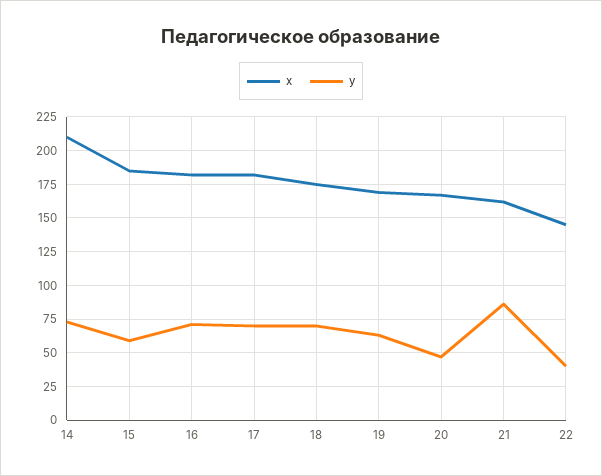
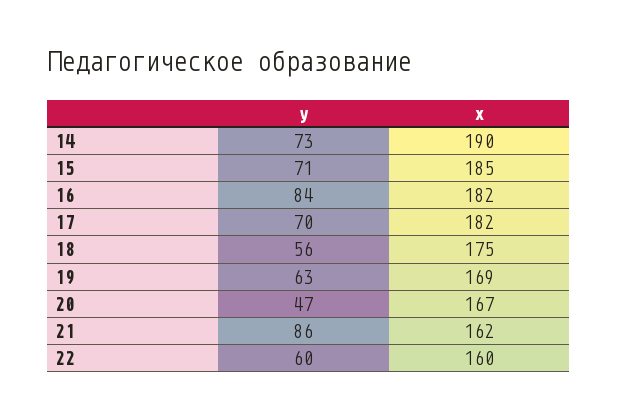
  {
    "x": {
-     "14": 210,
+     "14": 190,
      "15": 185,
      "16": 182,
      "17": 182,
      "18": 175,
      "19": 169,
      "20": 167,
      "21": 162,
-     "22": 145
+     "22": 160
    },
    "y": {
      "14": 73,
-     "15": 60,
+     "15": 71,
-     "16": 70,
+     "16": 84,
      "17": 70,
-     "18": 70,
+     "18": 56,
      "19": 63,
      "20": 47,
      "21": 86,
-     "22": 40
+     "22": 60
    }
  }

